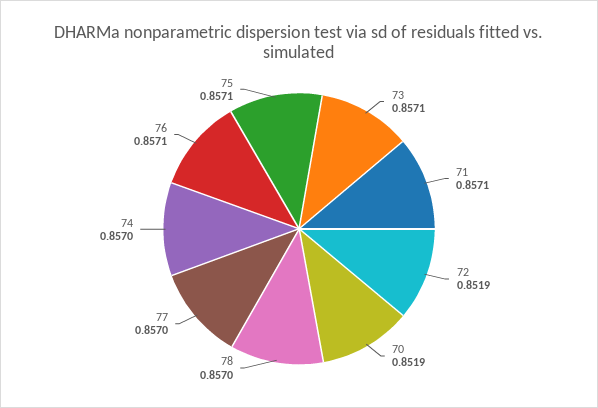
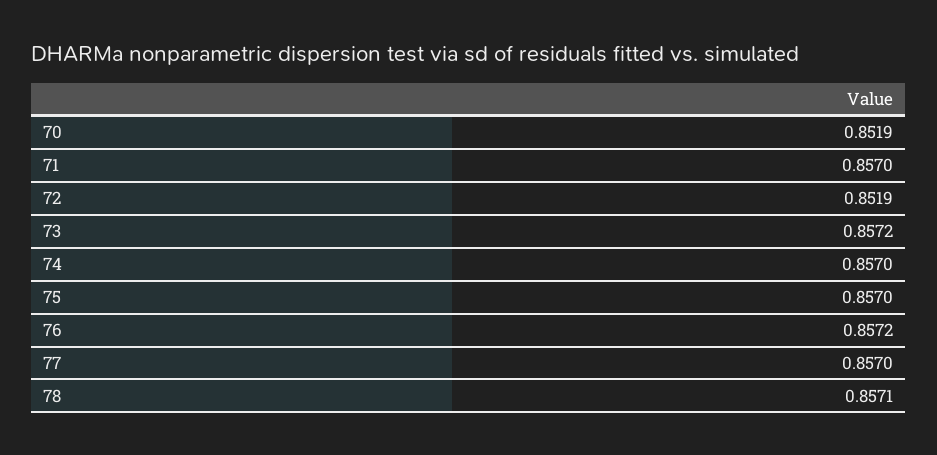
  {
-   "73": 0.8571,
+   "73": 0.8572,
-   "71": 0.8571,
+   "71": 0.857,
    "72": 0.8519,
    "70": 0.8519,
-   "78": 0.857,
+   "78": 0.8571,
    "77": 0.857,
    "74": 0.857,
-   "76": 0.8571,
+   "76": 0.8572,
-   "75": 0.8571
+   "75": 0.857
  }

